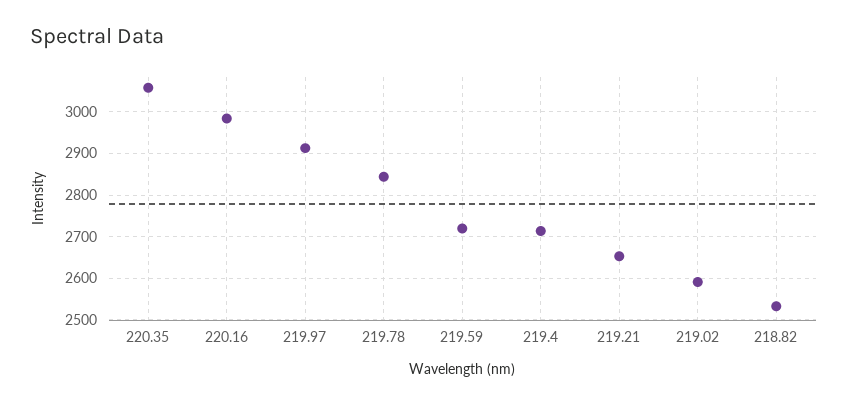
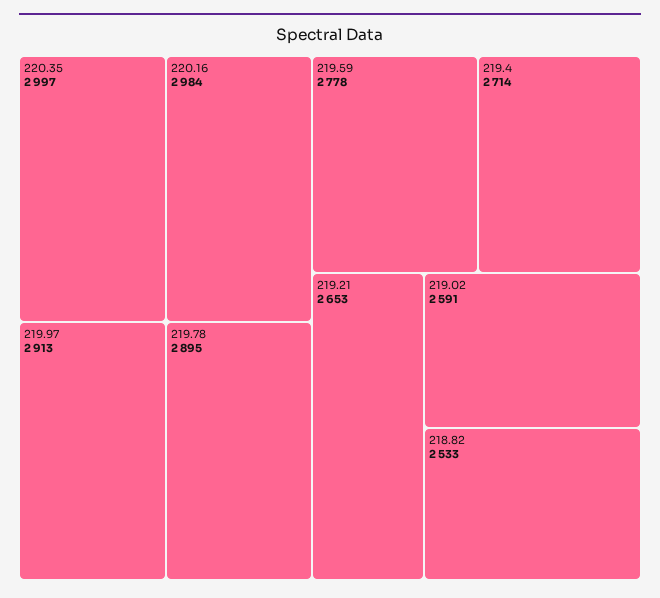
  {
-   "220.35": 3060,
+   "220.35": 2997,
    "220.16": 2984,
    "219.97": 2913,
-   "219.78": 2840,
+   "219.78": 2895,
-   "219.59": 2720,
+   "219.59": 2778,
    "219.4": 2714,
    "219.21": 2653,
    "219.02": 2591,
    "218.82": 2533
  }

